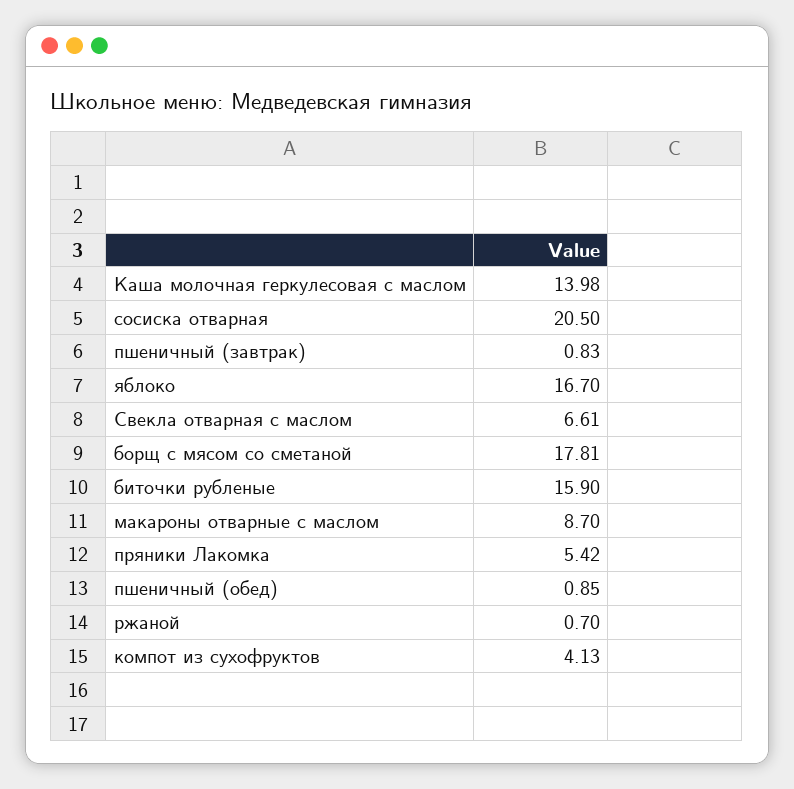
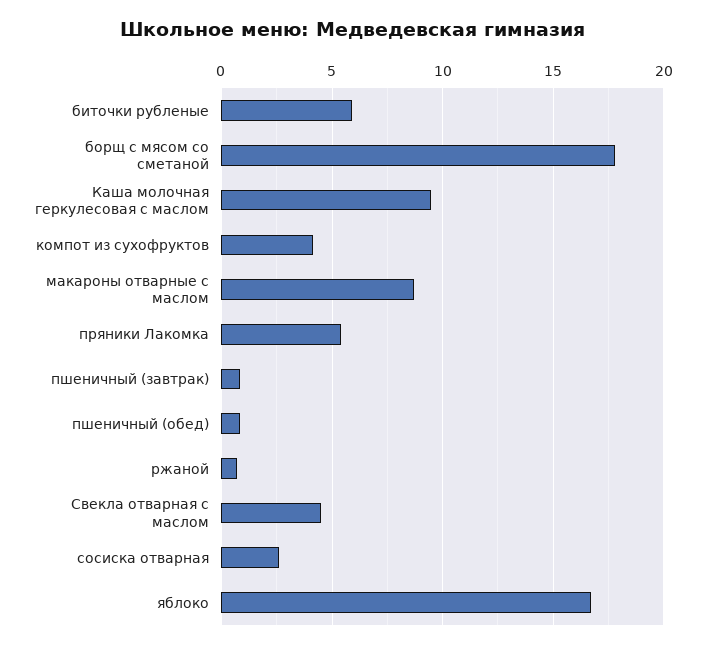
  {
-   "Каша молочная геркулесовая с маслом": 13.98,
+   "Каша молочная геркулесовая с маслом": 9.5,
-   "сосиска отварная": 20.5,
+   "сосиска отварная": 2.5,
    "пшеничный (завтрак)": 0.83,
    "яблоко": 16.7,
-   "Свекла отварная с маслом": 6.61,
+   "Свекла отварная с маслом": 4.5,
    "борщ с мясом со сметаной": 17.81,
-   "биточки рубленые": 15.9,
+   "биточки рубленые": 6,
    "макароны отварные с маслом": 8.7,
    "пряники Лакомка": 5.42,
    "пшеничный (обед)": 0.85,
    "ржаной": 0.7,
    "компот из сухофруктов": 4.13
  }

